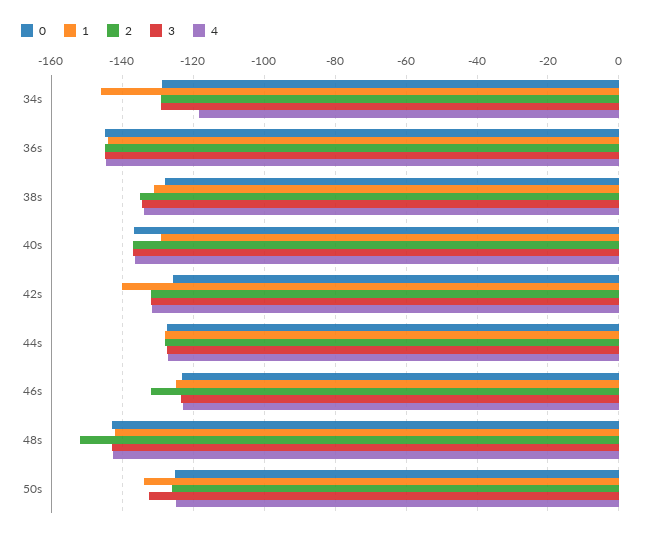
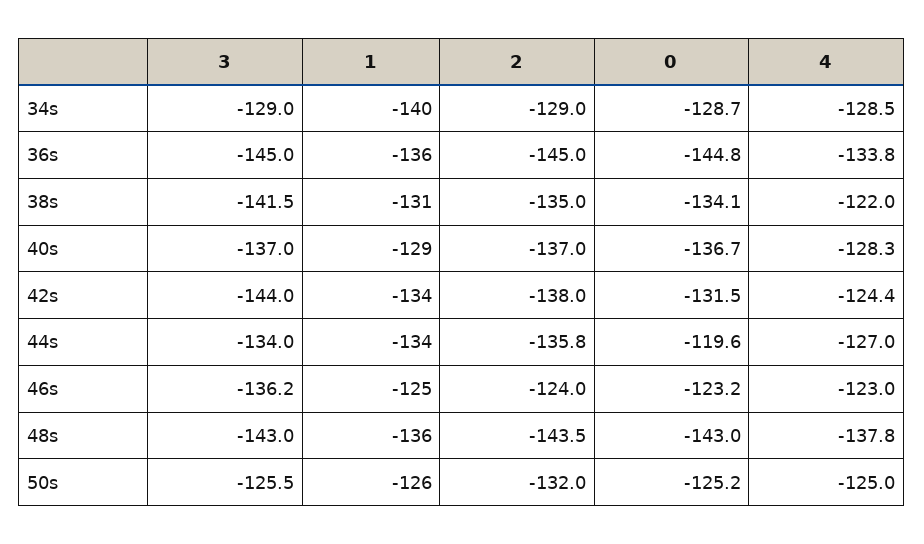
  {
    "0": {
      "34s": -128.7,
      "36s": -144.8,
-     "38s": -128,
+     "38s": -134.1,
      "40s": -136.7,
-     "42s": -126,
+     "42s": -131.5,
-     "44s": -128,
+     "44s": -119.6,
      "46s": -123.2,
      "48s": -143,
      "50s": -125.2
    },
    "1": {
-     "34s": -146,
+     "34s": -140,
-     "36s": -144,
+     "36s": -136,
      "38s": -131,
      "40s": -129,
-     "42s": -140,
+     "42s": -134,
-     "44s": -128,
+     "44s": -134,
      "46s": -125,
-     "48s": -142,
+     "48s": -136,
-     "50s": -134
+     "50s": -126
    },
    "2": {
      "34s": -129,
      "36s": -145,
      "38s": -135,
      "40s": -137,
-     "42s": -132,
+     "42s": -138,
-     "44s": -128,
+     "44s": -135.8,
-     "46s": -132,
+     "46s": -124,
-     "48s": -152,
+     "48s": -143.5,
-     "50s": -126
+     "50s": -132
    },
    "3": {
      "34s": -129,
      "36s": -145,
-     "38s": -134,
+     "38s": -141.5,
      "40s": -137,
-     "42s": -132,
+     "42s": -144,
-     "44s": -128,
+     "44s": -134,
-     "46s": -124,
+     "46s": -136.2,
      "48s": -143,
-     "50s": -132
+     "50s": -125.5
    },
    "4": {
-     "34s": -118,
+     "34s": -128.5,
-     "36s": -144,
+     "36s": -133.8,
-     "38s": -134,
+     "38s": -122,
-     "40s": -136,
+     "40s": -128.3,
-     "42s": -132,
+     "42s": -124.4,
      "44s": -127,
      "46s": -123,
-     "48s": -142,
+     "48s": -137.8,
      "50s": -125
    }
  }

